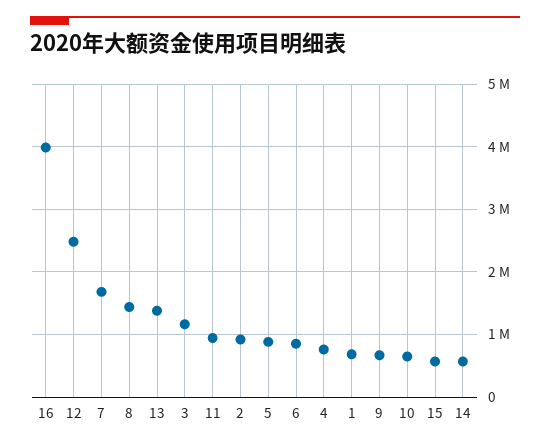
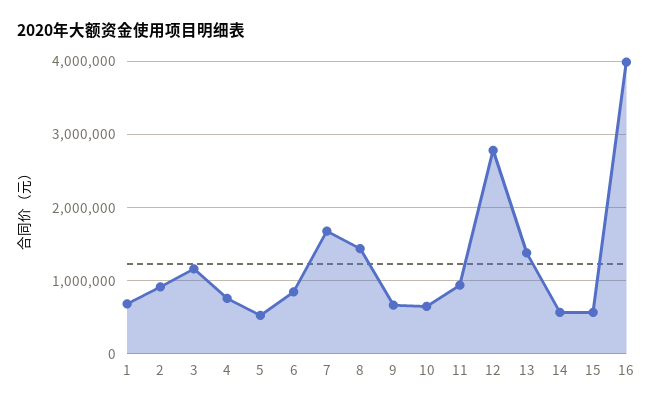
  {
    "16": 4000000,
-   "12": 2500000,
+   "12": 2800000,
    "7": 1700000,
    "8": 1400000,
    "13": 1400000,
    "3": 1200000,
    "11": 900000,
    "2": 900000,
-   "5": 900000,
+   "5": 500000,
    "6": 900000,
    "4": 800000,
    "1": 700000,
    "9": 700000,
    "10": 600000,
    "15": 600000,
    "14": 600000
  }

